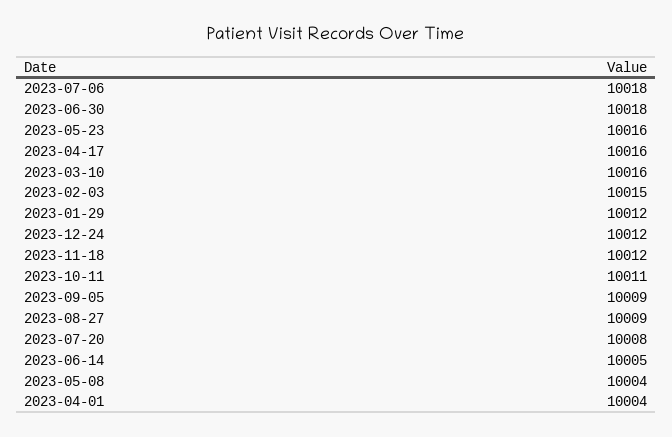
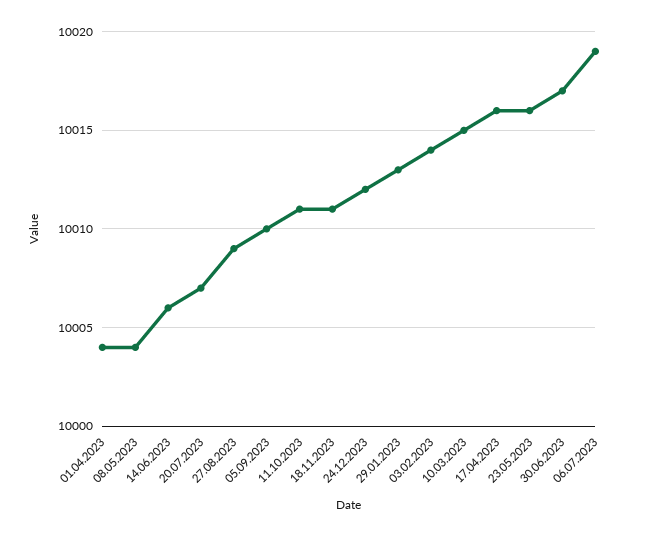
  {
-   "2023-07-06": 10018,
+   "2023-07-06": 10019,
-   "2023-06-30": 10018,
+   "2023-06-30": 10017,
    "2023-05-23": 10016,
    "2023-04-17": 10016,
-   "2023-03-10": 10016,
+   "2023-03-10": 10015,
-   "2023-02-03": 10015,
+   "2023-02-03": 10014,
-   "2023-01-29": 10012,
+   "2023-01-29": 10013,
    "2023-12-24": 10012,
-   "2023-11-18": 10012,
+   "2023-11-18": 10011,
    "2023-10-11": 10011,
-   "2023-09-05": 10009,
+   "2023-09-05": 10010,
    "2023-08-27": 10009,
-   "2023-07-20": 10008,
+   "2023-07-20": 10007,
-   "2023-06-14": 10005,
+   "2023-06-14": 10006,
    "2023-05-08": 10004,
    "2023-04-01": 10004
  }

